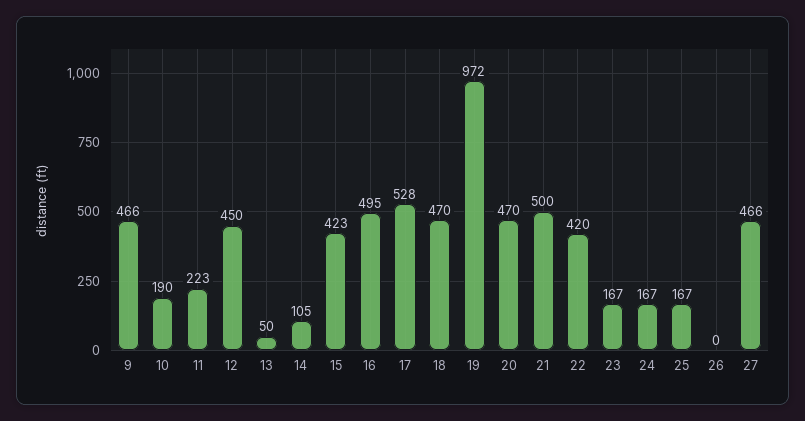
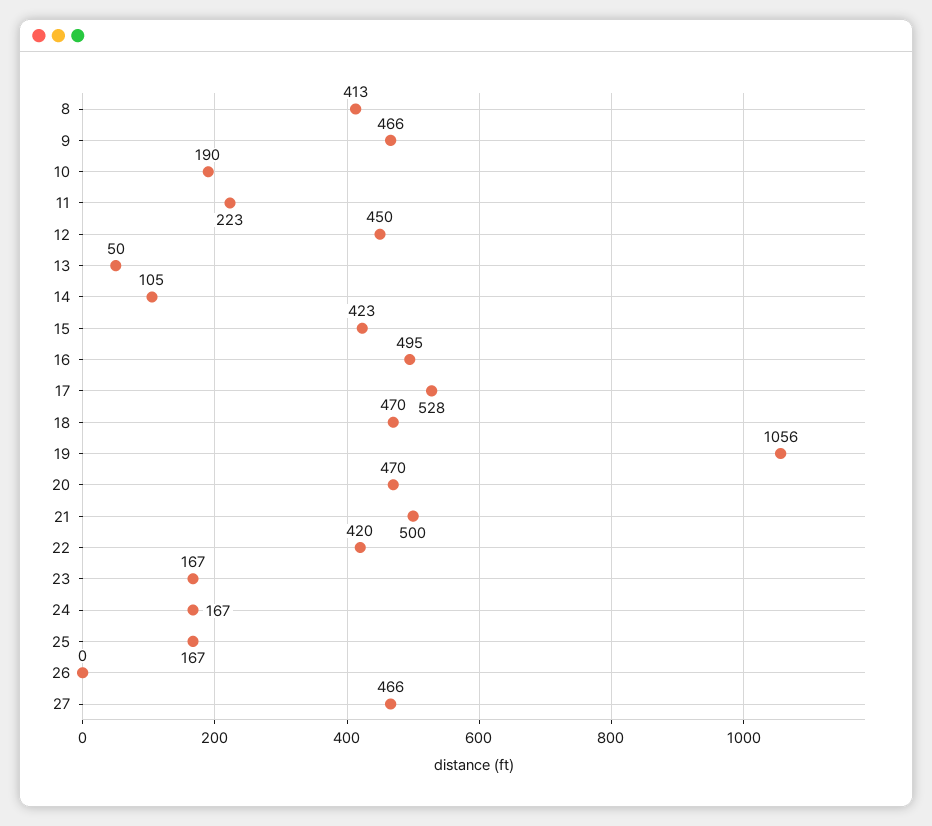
  {
    "9": 466,
    "10": 190,
    "11": 223,
    "12": 450,
    "13": 50,
    "14": 105,
    "15": 423,
    "16": 495,
    "17": 528,
    "18": 470,
-   "19": 972,
+   "19": 1056,
    "20": 470,
    "21": 500,
    "22": 420,
    "23": 167,
    "24": 167,
    "25": 167,
    "26": 0,
-   "27": 466
+   "27": 466,
+   "8": 413
  }

